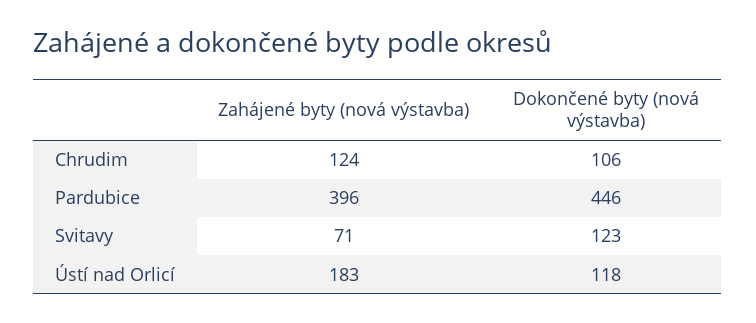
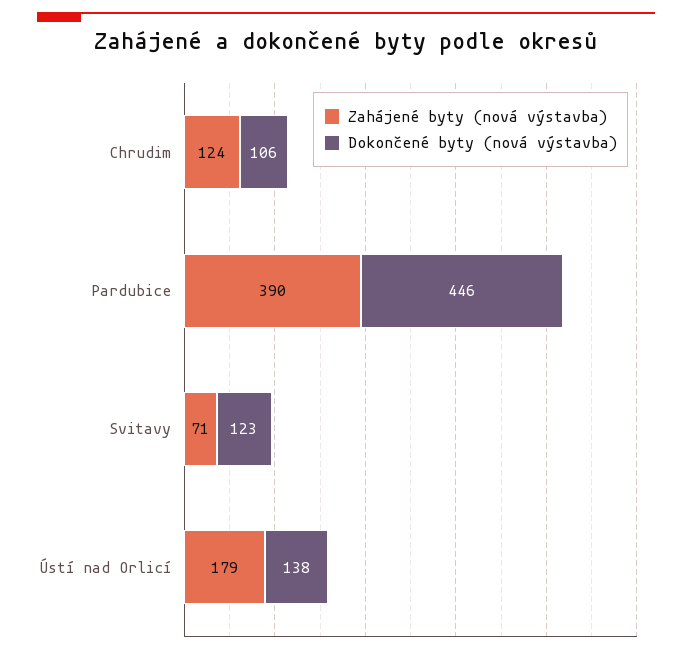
  {
    "Zahájené byty (nová výstavba)": {
      "Chrudim": 124,
-     "Pardubice": 396,
+     "Pardubice": 390,
      "Svitavy": 71,
-     "Ústí nad Orlicí": 183
+     "Ústí nad Orlicí": 179
    },
    "Dokončené byty (nová výstavba)": {
      "Chrudim": 106,
      "Pardubice": 446,
      "Svitavy": 123,
-     "Ústí nad Orlicí": 118
+     "Ústí nad Orlicí": 138
    }
  }

